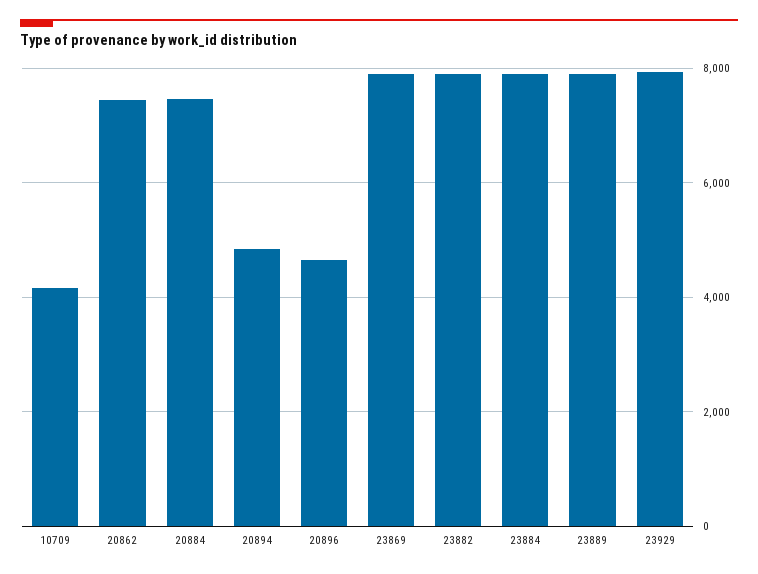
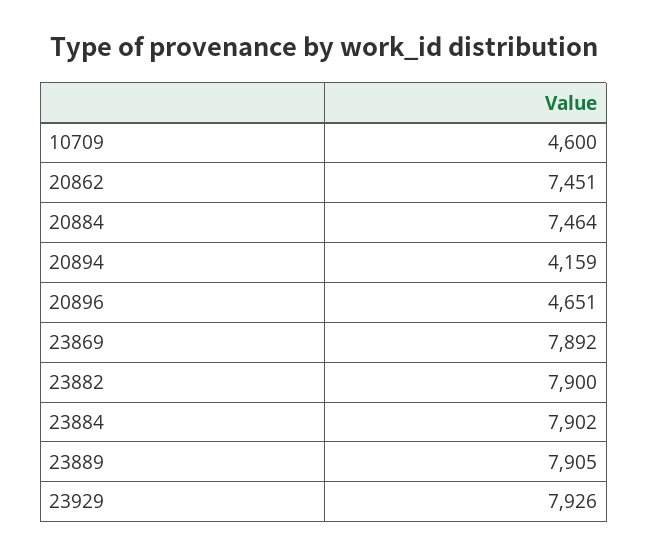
  {
-   "10709": 4200,
+   "10709": 4600,
    "20862": 7451,
    "20884": 7464,
-   "20894": 4800,
+   "20894": 4159,
    "20896": 4651,
    "23869": 7892,
    "23882": 7900,
    "23884": 7902,
    "23889": 7905,
    "23929": 7926
  }

